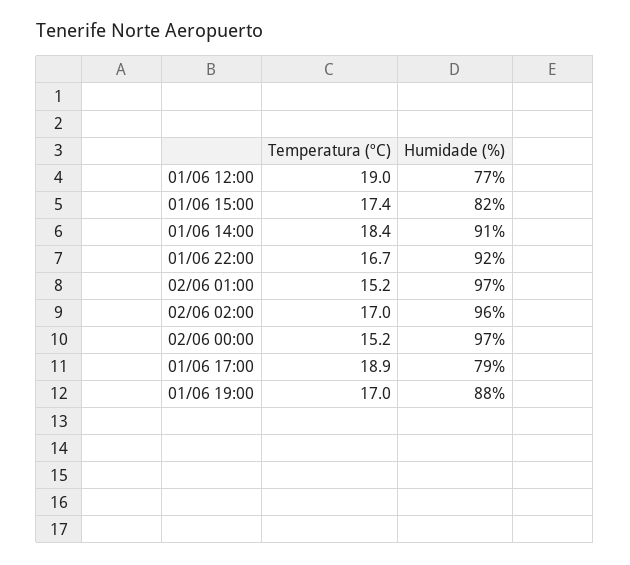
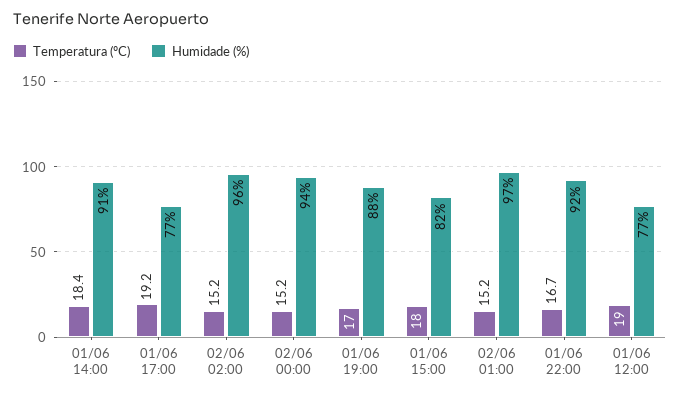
  {
    "Temperatura (ºC)": {
      "01/06 12:00": 19,
-     "01/06 15:00": 17.4,
+     "01/06 15:00": 18,
      "01/06 14:00": 18.4,
      "01/06 22:00": 16.7,
      "02/06 01:00": 15.2,
-     "02/06 02:00": 17,
+     "02/06 02:00": 15.2,
      "02/06 00:00": 15.2,
-     "01/06 17:00": 18.9,
+     "01/06 17:00": 19.2,
      "01/06 19:00": 17
    },
    "Humidade (%)": {
      "01/06 12:00": 77,
      "01/06 15:00": 82,
      "01/06 14:00": 91,
      "01/06 22:00": 92,
      "02/06 01:00": 97,
      "02/06 02:00": 96,
-     "02/06 00:00": 97,
+     "02/06 00:00": 94,
-     "01/06 17:00": 79,
+     "01/06 17:00": 77,
      "01/06 19:00": 88
    }
  }

